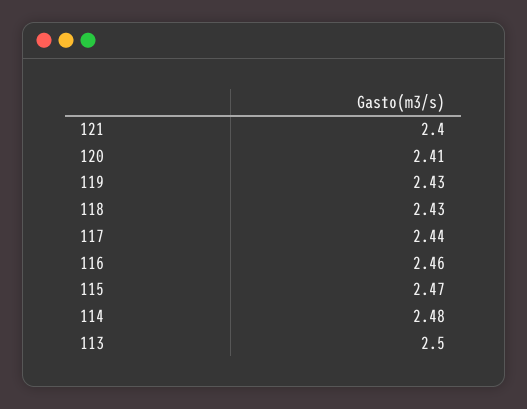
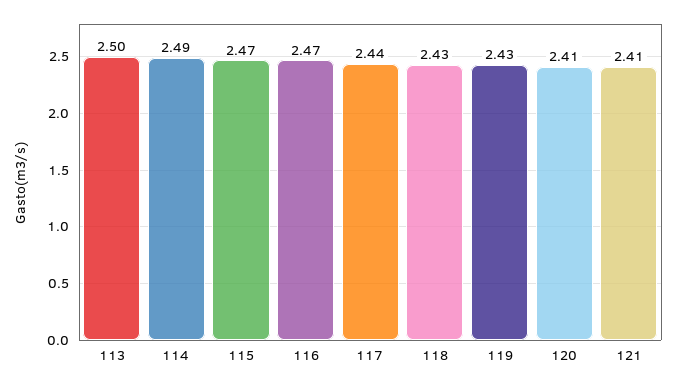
  {
-   "121": 2.4,
+   "121": 2.41,
    "120": 2.41,
    "119": 2.43,
    "118": 2.43,
    "117": 2.44,
-   "116": 2.46,
+   "116": 2.47,
    "115": 2.47,
-   "114": 2.48,
+   "114": 2.49,
    "113": 2.5
  }

